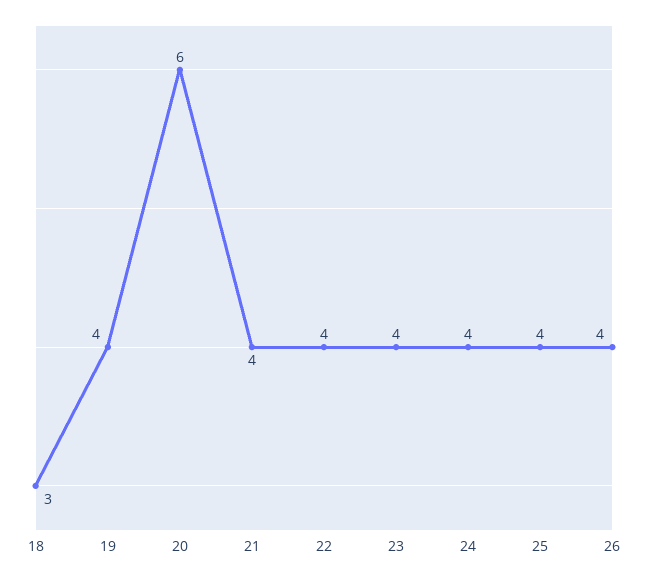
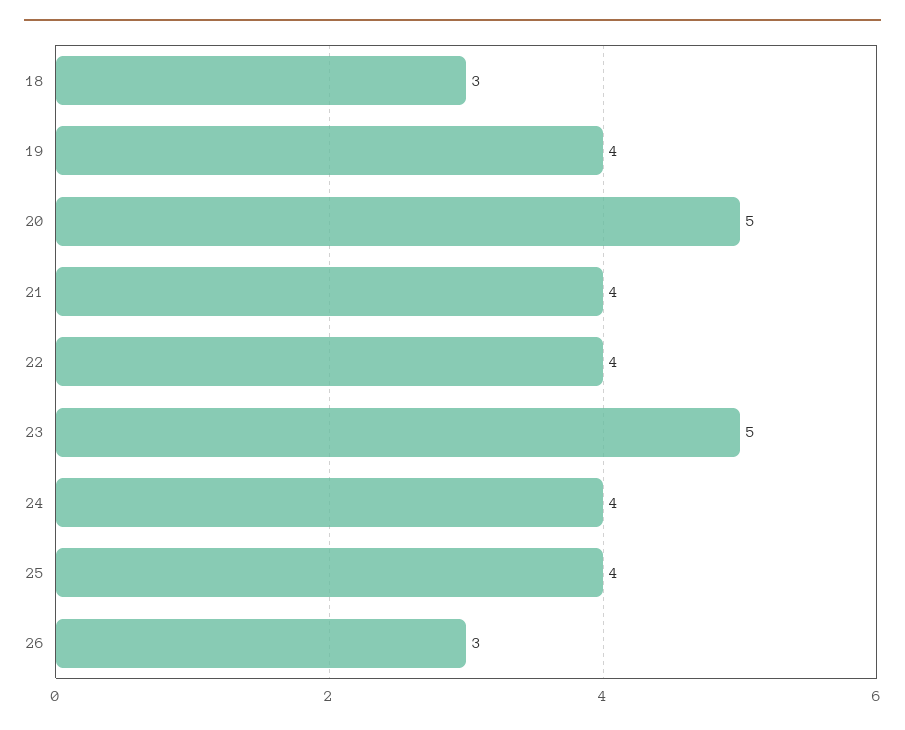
  {
    "18": 3,
    "19": 4,
-   "20": 6,
+   "20": 5,
    "21": 4,
    "22": 4,
-   "23": 4,
+   "23": 5,
    "24": 4,
    "25": 4,
-   "26": 4
+   "26": 3
  }

